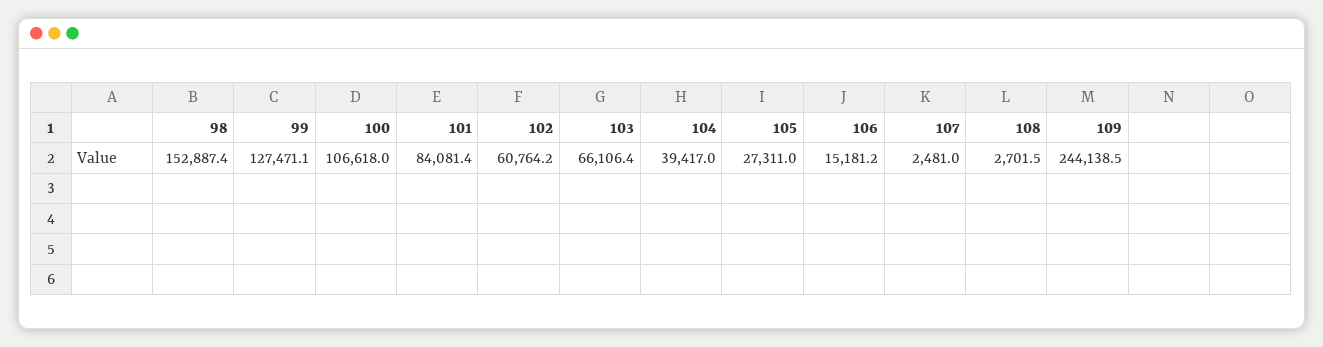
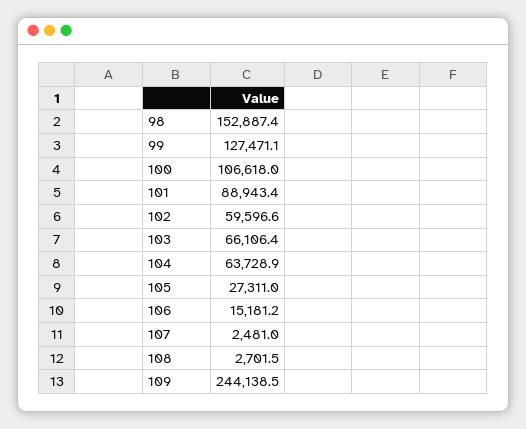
  {
    "98": 152887.4,
    "99": 127471.1,
    "100": 106618,
-   "101": 84081.4,
+   "101": 88943.4,
-   "102": 60764.2,
+   "102": 59596.6,
    "103": 66106.4,
-   "104": 39417,
+   "104": 63728.9,
    "105": 27311,
    "106": 15181.2,
    "107": 2481,
    "108": 2701.5,
    "109": 244138.5
  }

